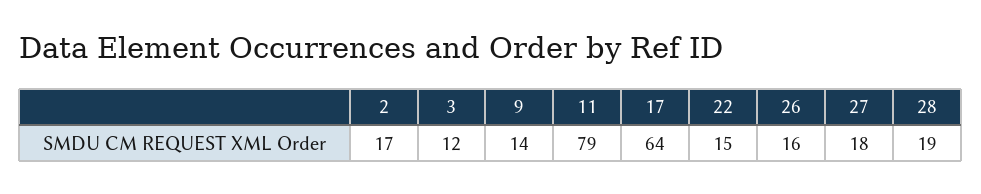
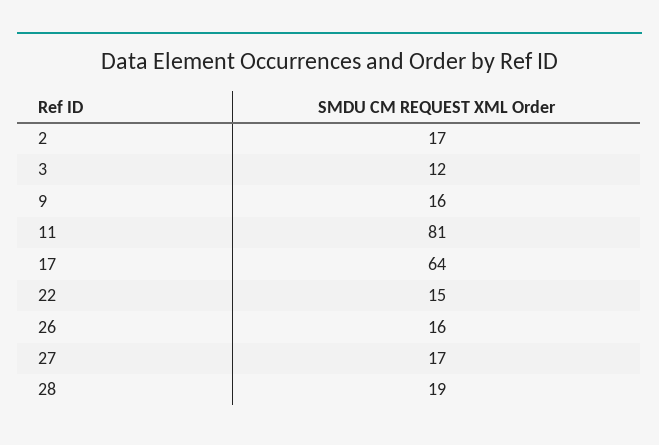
  {
    "2": 17,
    "3": 12,
-   "9": 14,
+   "9": 16,
-   "11": 79,
+   "11": 81,
    "17": 64,
    "22": 15,
    "26": 16,
-   "27": 18,
+   "27": 17,
    "28": 19
  }

